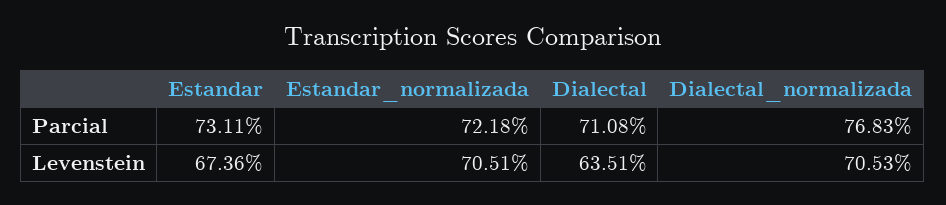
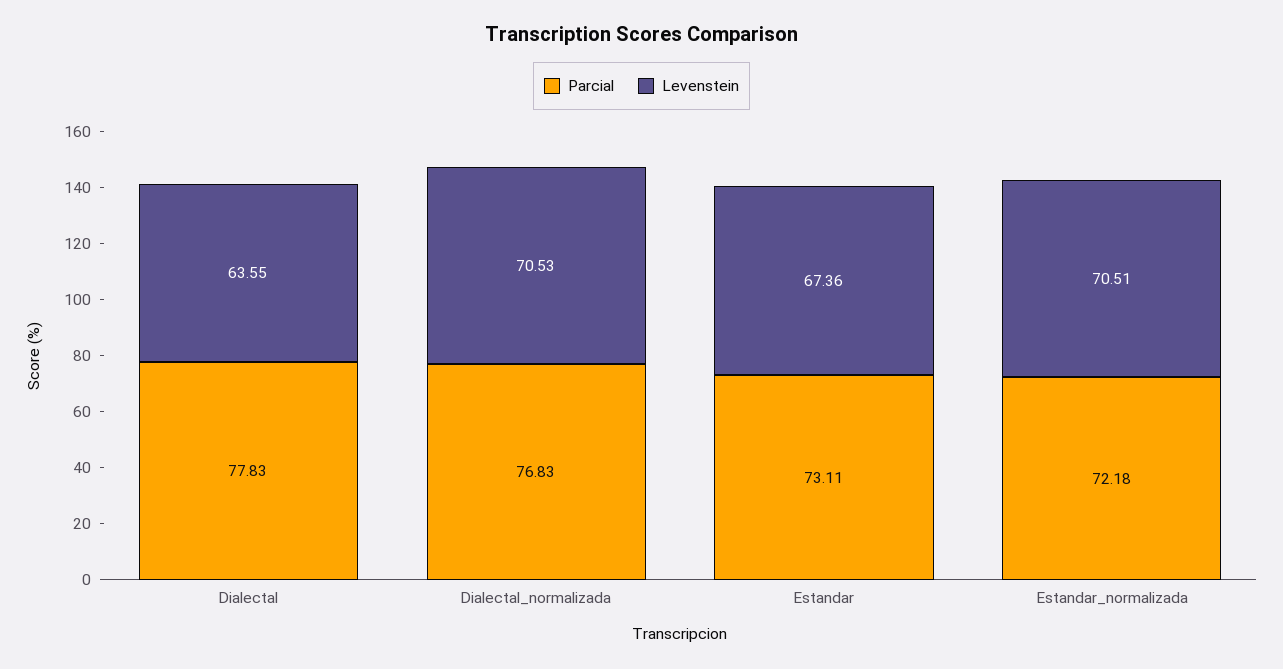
  {
    "Parcial": {
      "Estandar": 73.11,
      "Estandar_normalizada": 72.18,
-     "Dialectal": 71.08,
+     "Dialectal": 77.83,
      "Dialectal_normalizada": 76.83
    },
    "Levenstein": {
      "Estandar": 67.36,
      "Estandar_normalizada": 70.51,
-     "Dialectal": 63.51,
+     "Dialectal": 63.55,
      "Dialectal_normalizada": 70.53
    }
  }

